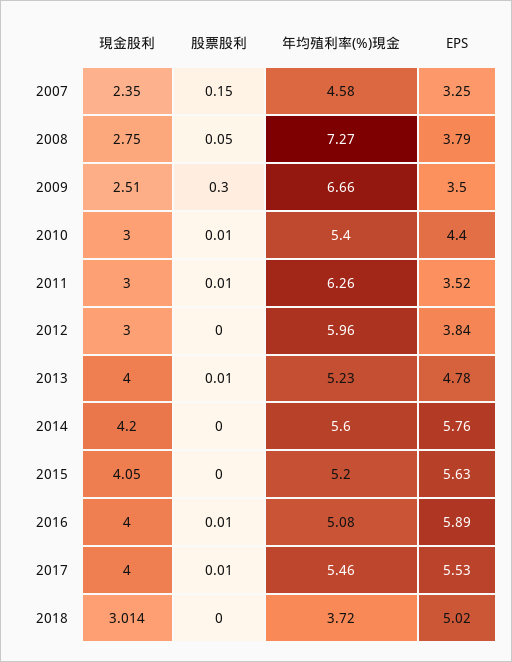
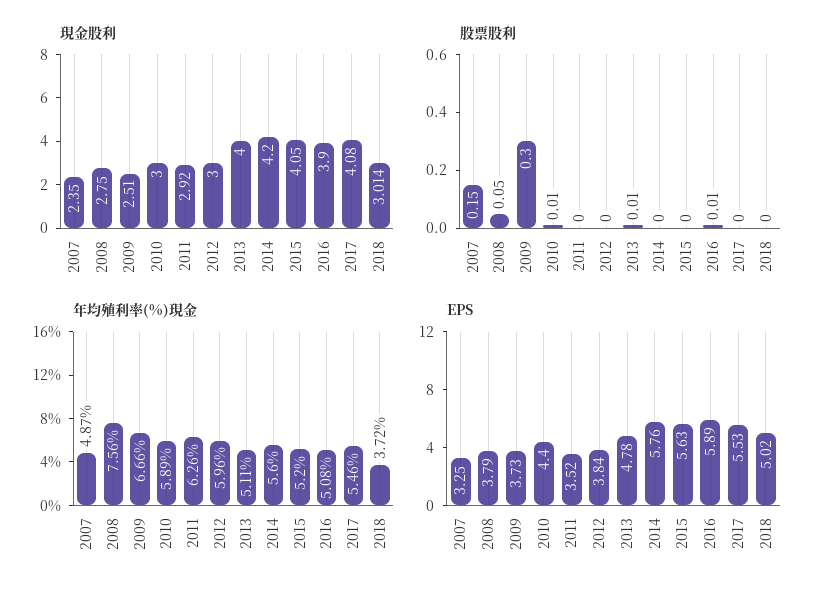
  {
    "現金股利": {
      "2007": 2.35,
      "2008": 2.75,
      "2009": 2.51,
      "2010": 3,
-     "2011": 3,
+     "2011": 2.92,
      "2012": 3,
      "2013": 4,
      "2014": 4.2,
      "2015": 4.05,
-     "2016": 4,
+     "2016": 3.9,
-     "2017": 4,
+     "2017": 4.08,
      "2018": 3.014
    },
    "股票股利": {
      "2007": 0.15,
      "2008": 0.05,
      "2009": 0.3,
      "2010": 0.01,
-     "2011": 0.01,
+     "2011": 0,
      "2012": 0,
      "2013": 0.01,
      "2014": 0,
      "2015": 0,
      "2016": 0.01,
-     "2017": 0.01,
+     "2017": 0,
      "2018": 0
    },
    "年均殖利率(%)現金": {
-     "2007": 4.58,
+     "2007": 4.87,
-     "2008": 7.27,
+     "2008": 7.56,
      "2009": 6.66,
-     "2010": 5.4,
+     "2010": 5.89,
      "2011": 6.26,
      "2012": 5.96,
-     "2013": 5.23,
+     "2013": 5.11,
      "2014": 5.6,
      "2015": 5.2,
      "2016": 5.08,
      "2017": 5.46,
      "2018": 3.72
    },
    "EPS": {
      "2007": 3.25,
      "2008": 3.79,
-     "2009": 3.5,
+     "2009": 3.73,
      "2010": 4.4,
      "2011": 3.52,
      "2012": 3.84,
      "2013": 4.78,
      "2014": 5.76,
      "2015": 5.63,
      "2016": 5.89,
      "2017": 5.53,
      "2018": 5.02
    }
  }

